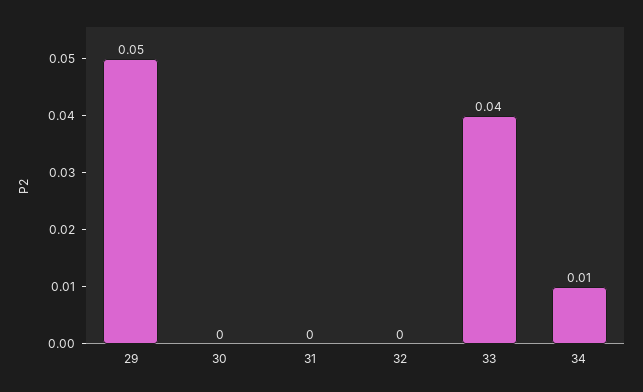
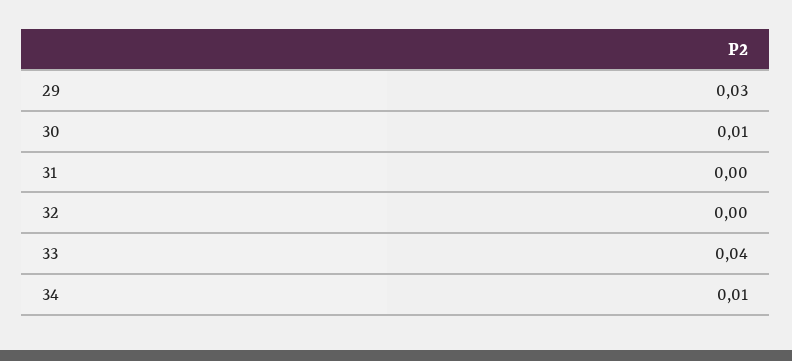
  {
-   "29": 0.05,
+   "29": 0.03,
-   "30": 0,
+   "30": 0.01,
    "31": 0,
    "32": 0,
    "33": 0.04,
    "34": 0.01
  }

